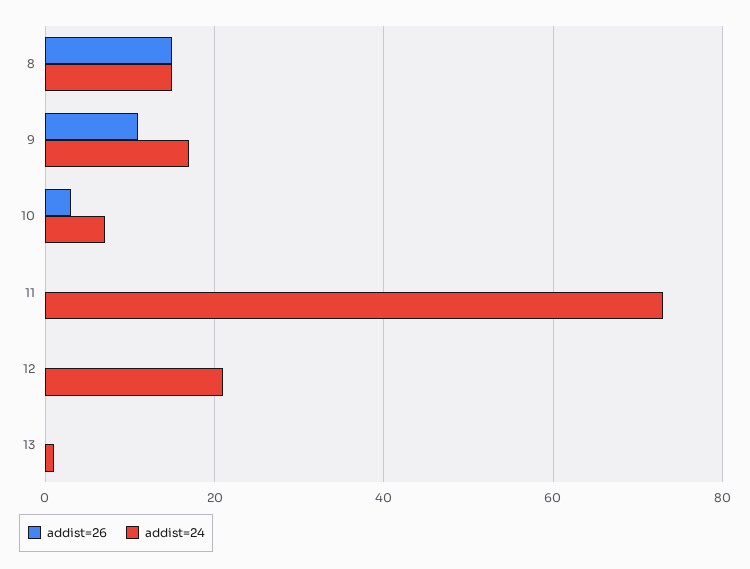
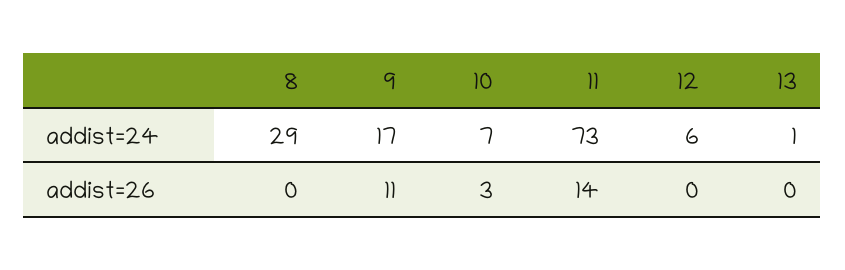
  {
    "addist=26": {
-     "8": 15,
+     "8": 0,
      "9": 11,
      "10": 3,
-     "11": 0,
+     "11": 14,
      "12": 0,
      "13": 0
    },
    "addist=24": {
-     "8": 15,
+     "8": 29,
      "9": 17,
      "10": 7,
      "11": 73,
-     "12": 20,
+     "12": 6,
      "13": 1
    }
  }

